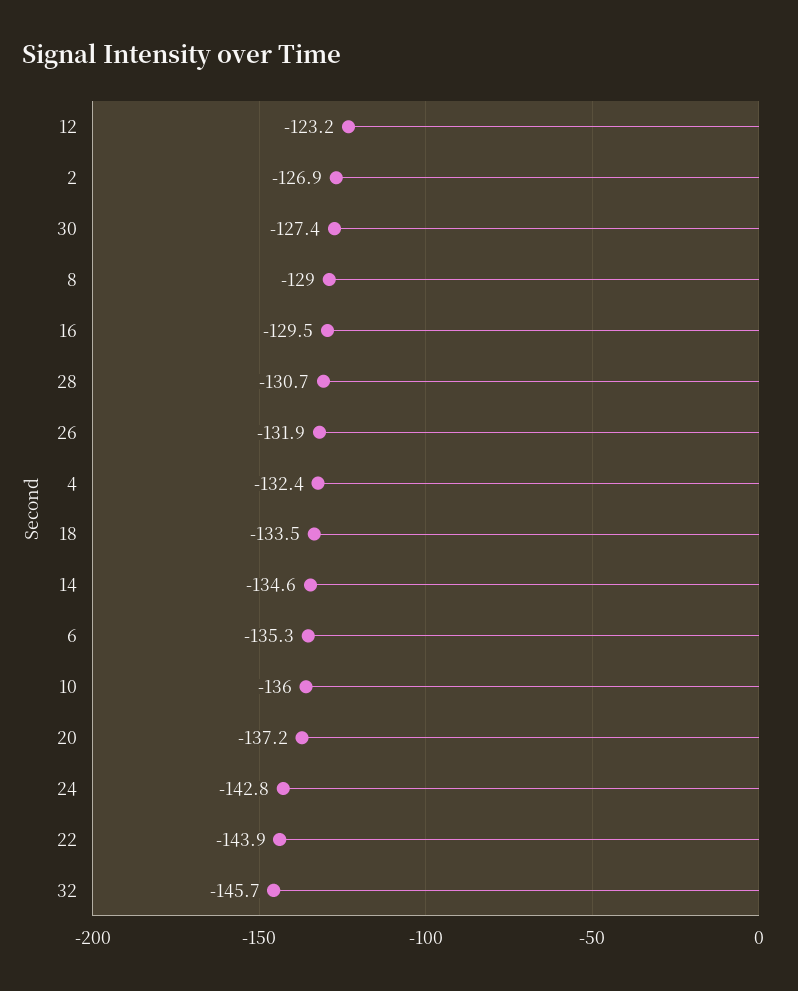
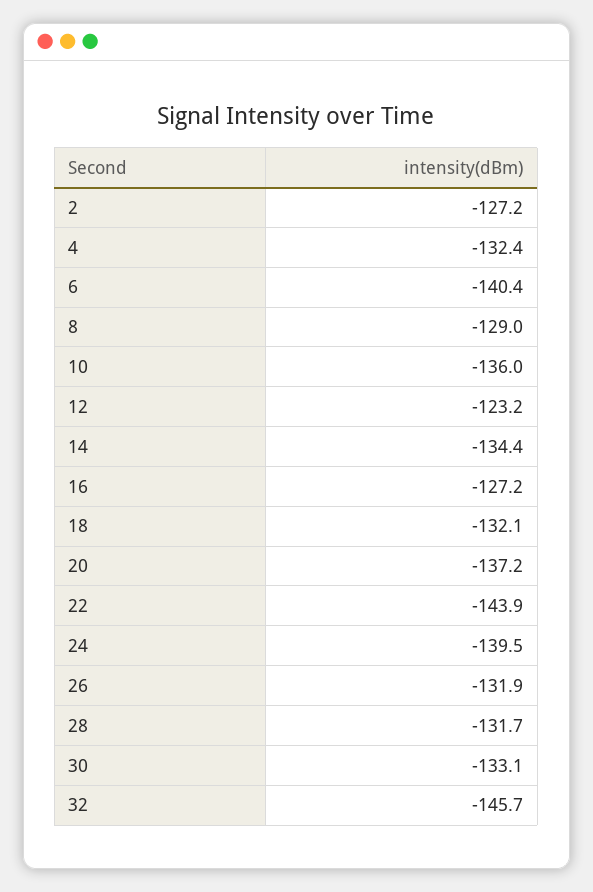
  {
    "12": -123.2,
-   "2": -126.9,
+   "2": -127.2,
-   "30": -127.4,
+   "30": -133.1,
    "8": -129,
-   "16": -129.5,
+   "16": -127.2,
-   "28": -130.7,
+   "28": -131.7,
    "26": -131.9,
    "4": -132.4,
-   "18": -133.5,
+   "18": -132.1,
-   "14": -134.6,
+   "14": -134.4,
-   "6": -135.3,
+   "6": -140.4,
    "10": -136,
    "20": -137.2,
-   "24": -142.8,
+   "24": -139.5,
    "22": -143.9,
    "32": -145.7
  }

